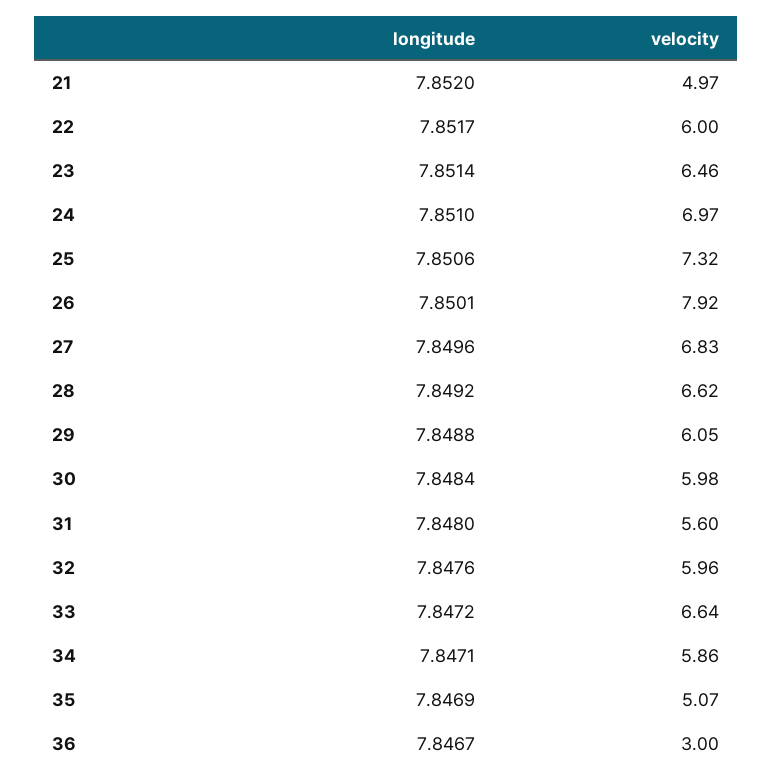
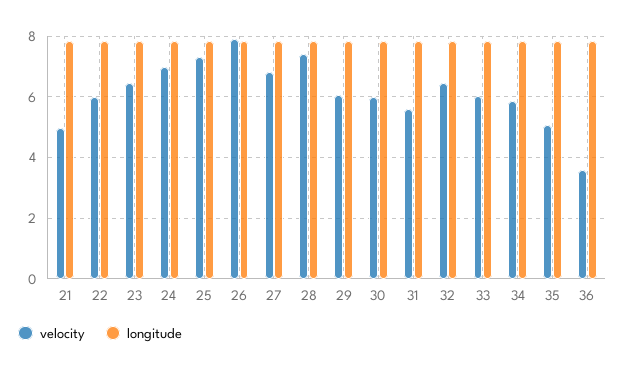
  {
    "longitude": {
      "21": 7.852,
      "22": 7.8517,
      "23": 7.8514,
      "24": 7.851,
      "25": 7.8506,
      "26": 7.8501,
      "27": 7.8496,
      "28": 7.8492,
      "29": 7.8488,
      "30": 7.8484,
      "31": 7.848,
      "32": 7.8476,
      "33": 7.8472,
      "34": 7.8471,
      "35": 7.8469,
      "36": 7.8467
    },
    "velocity": {
      "21": 4.97,
      "22": 6,
      "23": 6.46,
      "24": 6.97,
      "25": 7.32,
      "26": 7.92,
      "27": 6.83,
-     "28": 6.62,
+     "28": 7.4,
      "29": 6.05,
      "30": 5.98,
      "31": 5.6,
-     "32": 5.96,
+     "32": 6.4,
-     "33": 6.64,
+     "33": 6,
      "34": 5.86,
      "35": 5.07,
-     "36": 3
+     "36": 3.6
    }
  }

